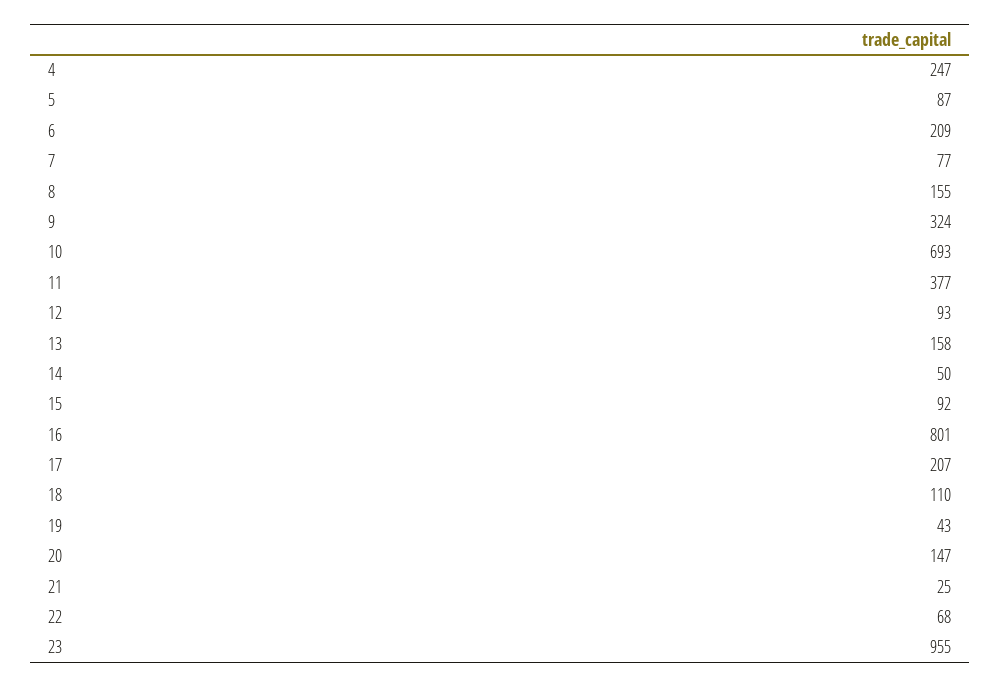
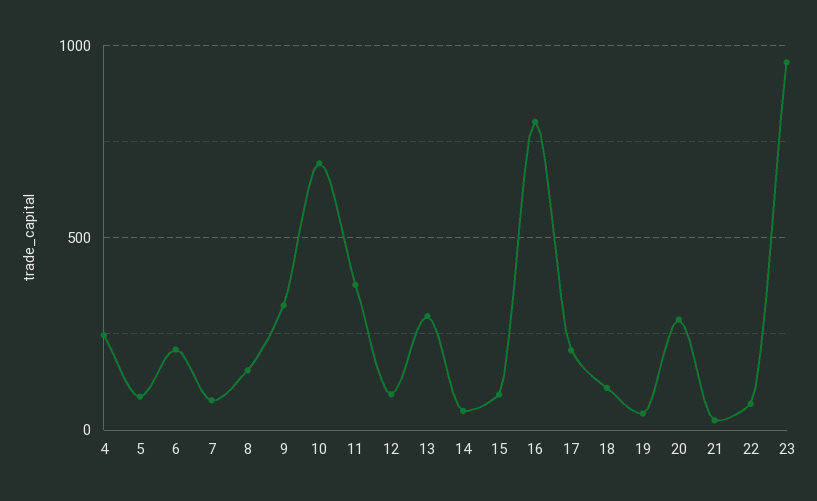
  {
    "4": 247,
    "5": 87,
    "6": 209,
    "7": 77,
    "8": 155,
    "9": 324,
    "10": 693,
    "11": 377,
    "12": 93,
-   "13": 158,
+   "13": 300,
    "14": 50,
    "15": 92,
    "16": 801,
    "17": 207,
    "18": 110,
    "19": 43,
-   "20": 147,
+   "20": 300,
    "21": 25,
    "22": 68,
    "23": 955
  }

